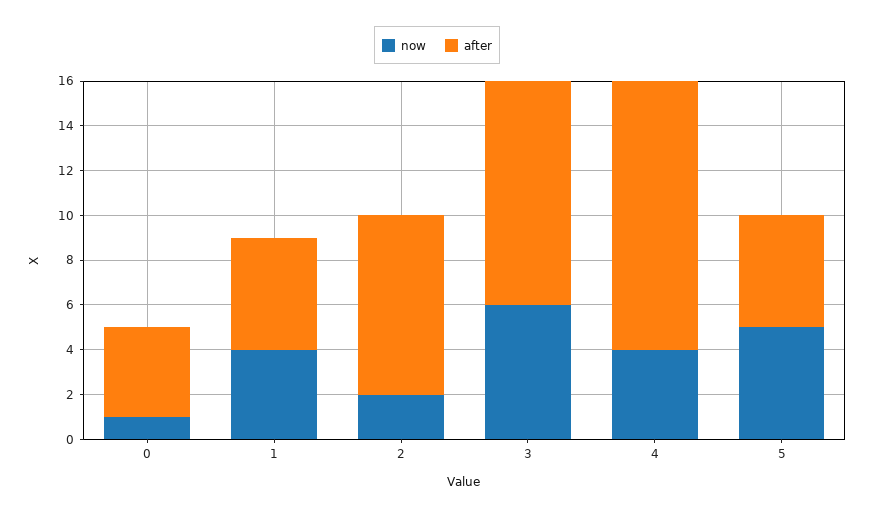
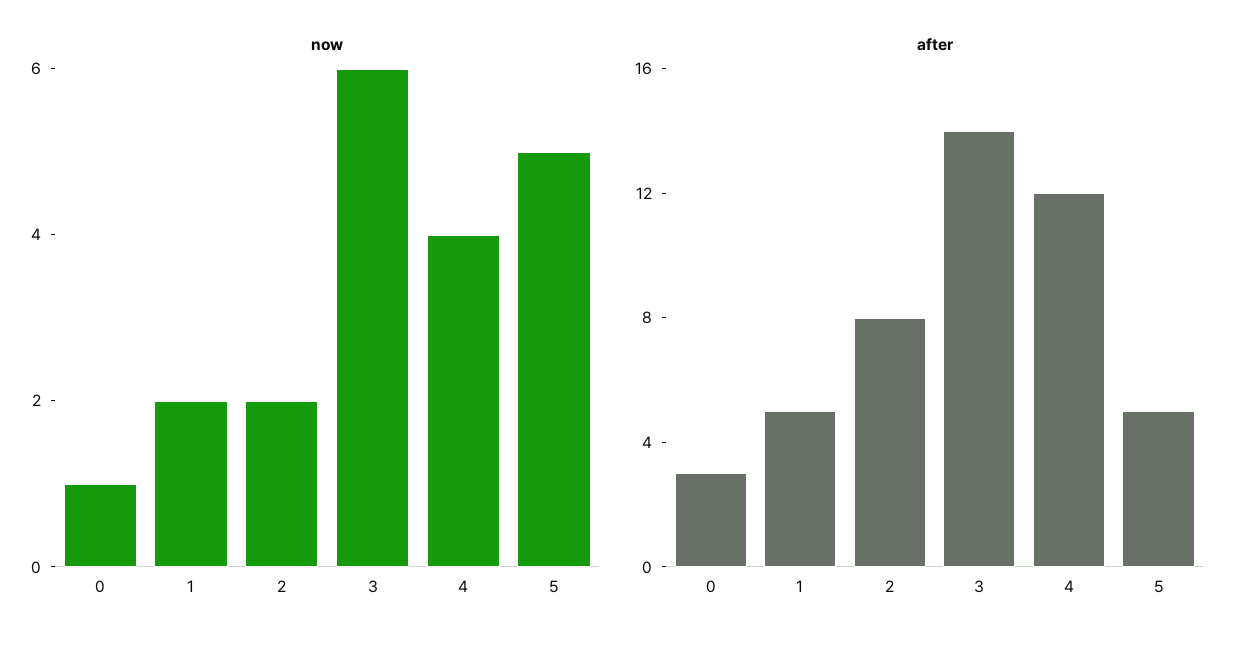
  {
    "now": {
      "0": 1,
-     "1": 4,
+     "1": 2,
      "2": 2,
      "3": 6,
      "4": 4,
      "5": 5
    },
    "after": {
-     "0": 4,
+     "0": 3,
      "1": 5,
      "2": 8,
-     "3": 10,
+     "3": 14,
      "4": 12,
      "5": 5
    }
  }

